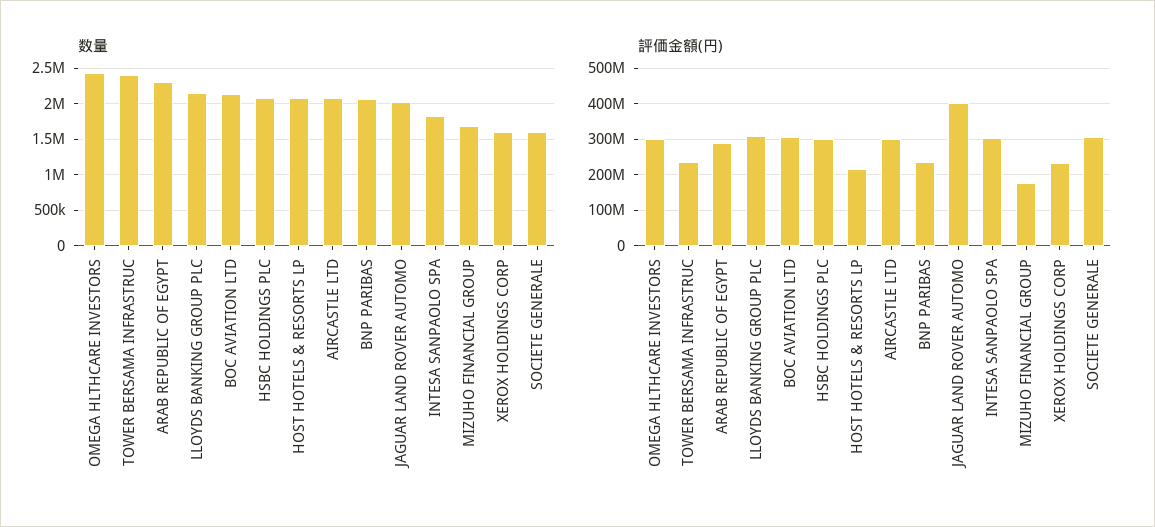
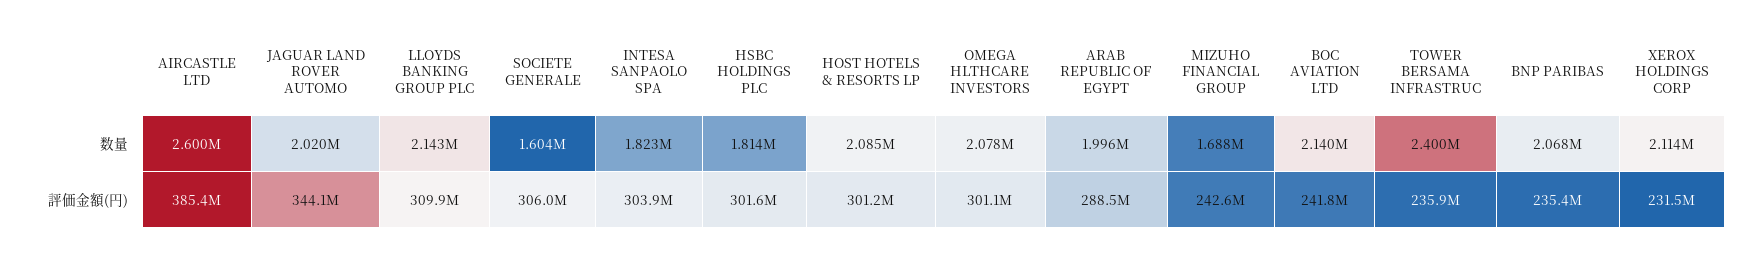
  {
    "数量": {
-     "OMEGA HLTHCARE INVESTORS": 2400000,
+     "OMEGA HLTHCARE INVESTORS": 2078000,
      "TOWER BERSAMA INFRASTRUC": 2400000,
-     "ARAB REPUBLIC OF EGYPT": 2300000,
+     "ARAB REPUBLIC OF EGYPT": 1996000,
      "LLOYDS BANKING GROUP PLC": 2143000,
      "BOC AVIATION LTD": 2140000,
-     "HSBC HOLDINGS PLC": 2100000,
+     "HSBC HOLDINGS PLC": 1814000,
      "HOST HOTELS & RESORTS LP": 2085000,
-     "AIRCASTLE LTD": 2100000,
+     "AIRCASTLE LTD": 2600000,
      "BNP PARIBAS": 2068000,
      "JAGUAR LAND ROVER AUTOMO": 2020000,
      "INTESA SANPAOLO SPA": 1823000,
      "MIZUHO FINANCIAL GROUP": 1688000,
-     "XEROX HOLDINGS CORP": 1600000,
+     "XEROX HOLDINGS CORP": 2114000,
      "SOCIETE GENERALE": 1604000
    },
    "評価金額(円)": {
      "OMEGA HLTHCARE INVESTORS": 301100000,
      "TOWER BERSAMA INFRASTRUC": 235900000,
      "ARAB REPUBLIC OF EGYPT": 288500000,
      "LLOYDS BANKING GROUP PLC": 309900000,
-     "BOC AVIATION LTD": 300000000,
+     "BOC AVIATION LTD": 241800000,
      "HSBC HOLDINGS PLC": 301600000,
-     "HOST HOTELS & RESORTS LP": 220000000,
+     "HOST HOTELS & RESORTS LP": 301200000,
-     "AIRCASTLE LTD": 300000000,
+     "AIRCASTLE LTD": 385400000,
      "BNP PARIBAS": 235400000,
-     "JAGUAR LAND ROVER AUTOMO": 400000000,
+     "JAGUAR LAND ROVER AUTOMO": 344100000,
      "INTESA SANPAOLO SPA": 303900000,
-     "MIZUHO FINANCIAL GROUP": 180000000,
+     "MIZUHO FINANCIAL GROUP": 242600000,
      "XEROX HOLDINGS CORP": 231500000,
      "SOCIETE GENERALE": 306000000
    }
  }

